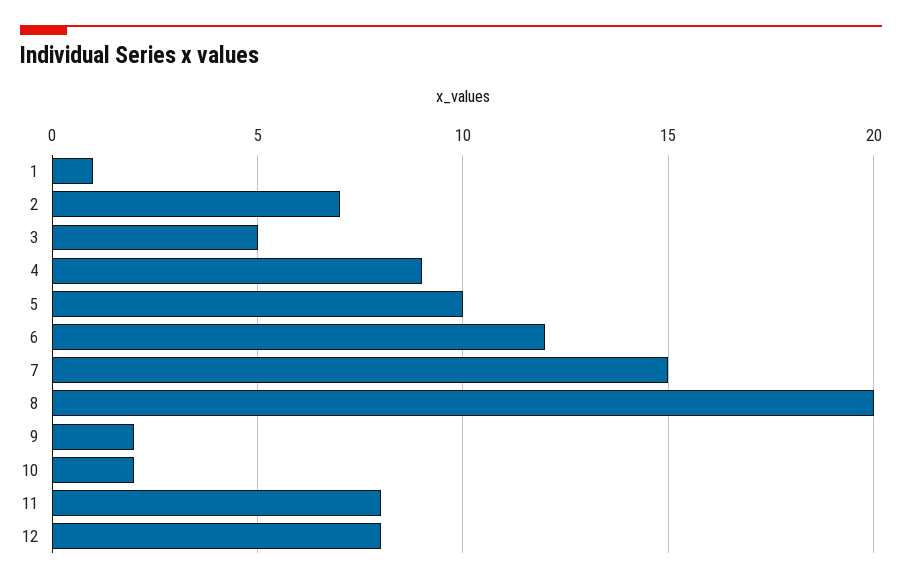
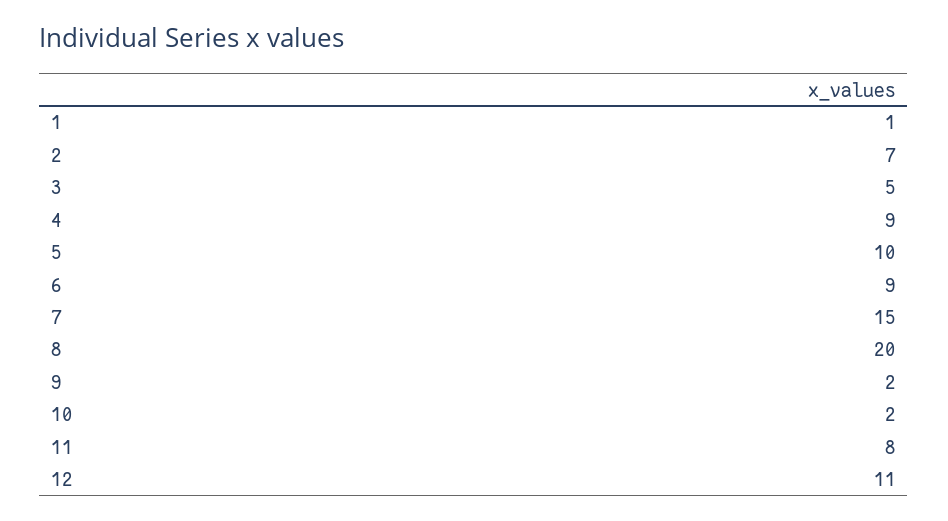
  {
    "1": 1,
    "2": 7,
    "3": 5,
    "4": 9,
    "5": 10,
-   "6": 12,
+   "6": 9,
    "7": 15,
    "8": 20,
    "9": 2,
    "10": 2,
    "11": 8,
-   "12": 8
+   "12": 11
  }

